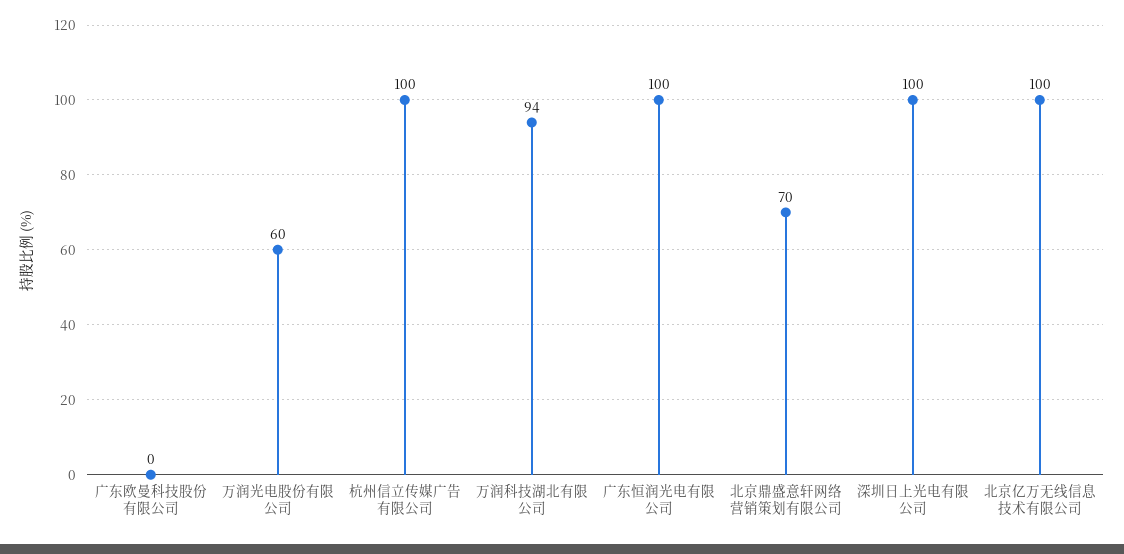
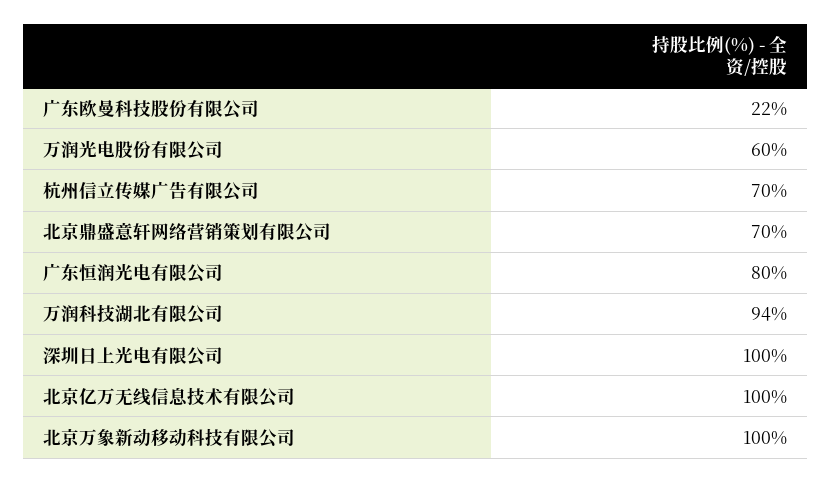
  {
-   "广东欧曼科技股份有限公司": 0,
+   "广东欧曼科技股份有限公司": 22,
    "万润光电股份有限公司": 60,
-   "杭州信立传媒广告有限公司": 100,
+   "杭州信立传媒广告有限公司": 70,
    "万润科技湖北有限公司": 94,
-   "广东恒润光电有限公司": 100,
+   "广东恒润光电有限公司": 80,
    "北京鼎盛意轩网络营销策划有限公司": 70,
    "深圳日上光电有限公司": 100,
-   "北京亿万无线信息技术有限公司": 100
+   "北京亿万无线信息技术有限公司": 100,
+   "北京万象新动移动科技有限公司": 100
  }

